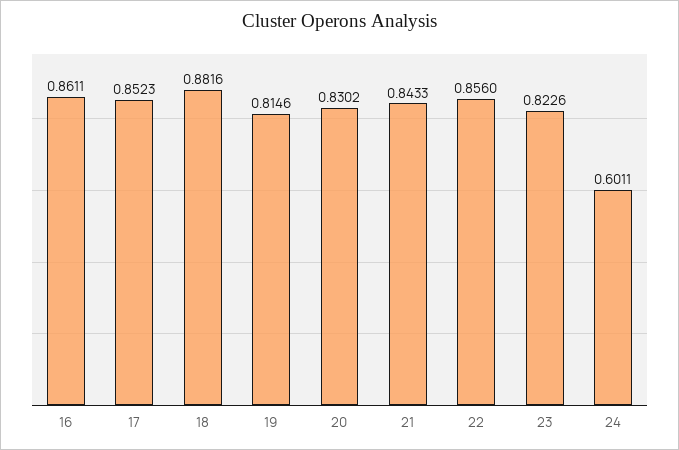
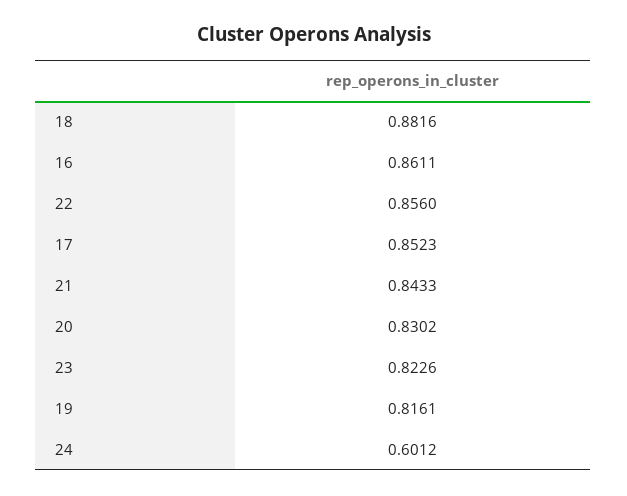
  {
    "16": 0.8611,
    "17": 0.8523,
    "18": 0.8816,
-   "19": 0.8146,
+   "19": 0.8161,
    "20": 0.8302,
    "21": 0.8433,
    "22": 0.856,
    "23": 0.8226,
-   "24": 0.6011
+   "24": 0.6012
  }

